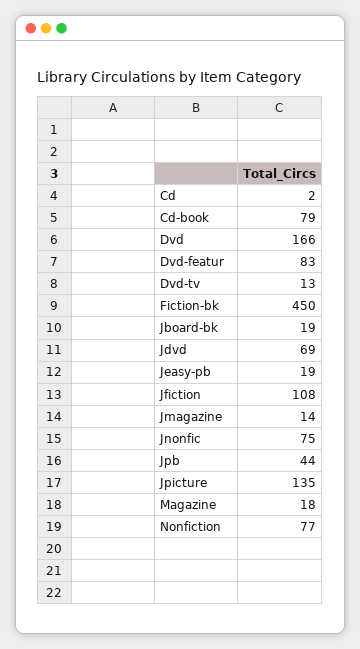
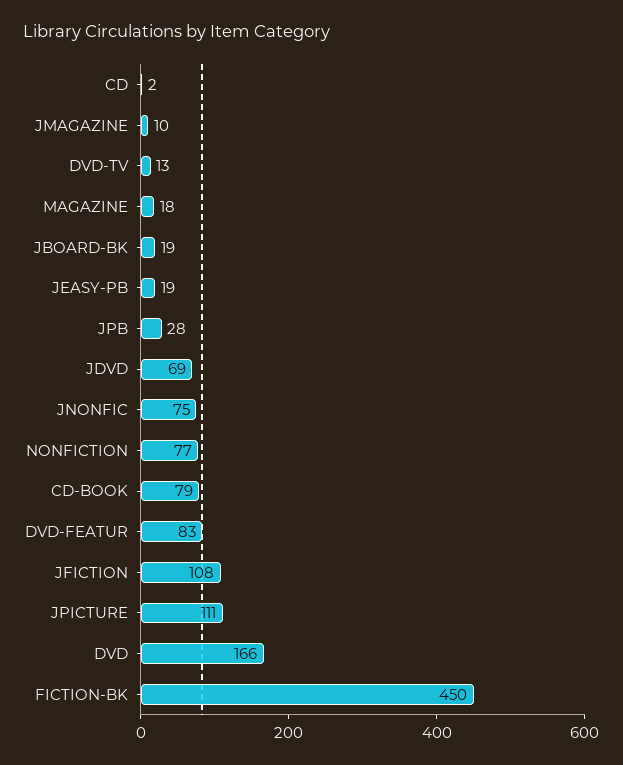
  {
    "Cd": 2,
    "Cd-book": 79,
    "Dvd": 166,
    "Dvd-featur": 83,
    "Dvd-tv": 13,
    "Fiction-bk": 450,
    "Jboard-bk": 19,
    "Jdvd": 69,
    "Jeasy-pb": 19,
    "Jfiction": 108,
-   "Jmagazine": 14,
+   "Jmagazine": 10,
    "Jnonfic": 75,
-   "Jpb": 44,
+   "Jpb": 28,
-   "Jpicture": 135,
+   "Jpicture": 111,
    "Magazine": 18,
    "Nonfiction": 77
  }

